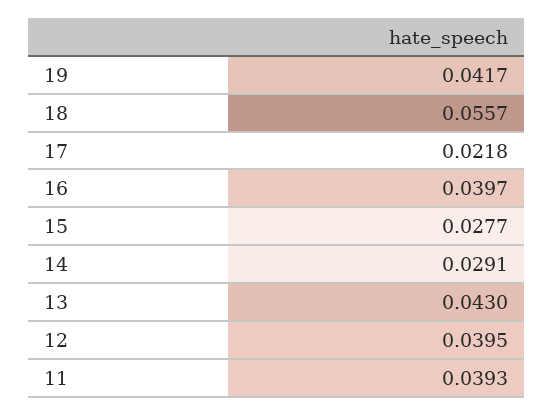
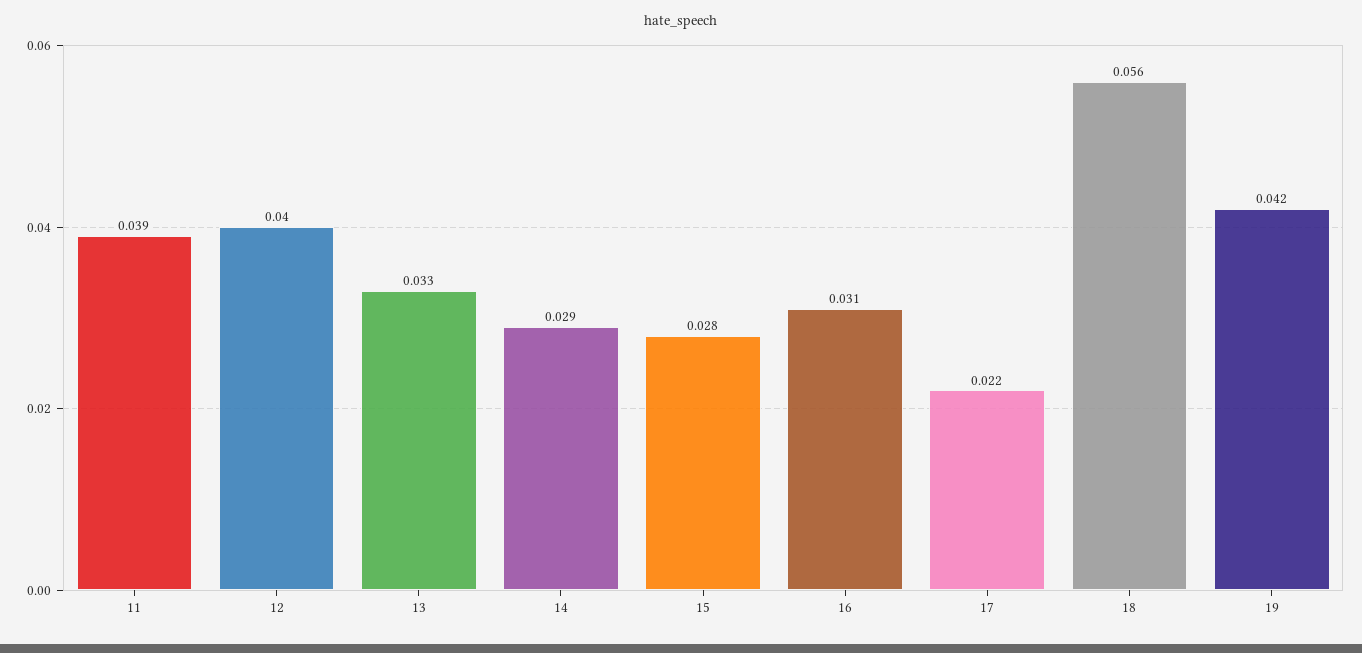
  {
    "19": 0.0417,
    "18": 0.0557,
    "17": 0.0218,
-   "16": 0.0397,
+   "16": 0.031,
    "15": 0.0277,
    "14": 0.0291,
-   "13": 0.043,
+   "13": 0.033,
    "12": 0.0395,
    "11": 0.0393
  }

